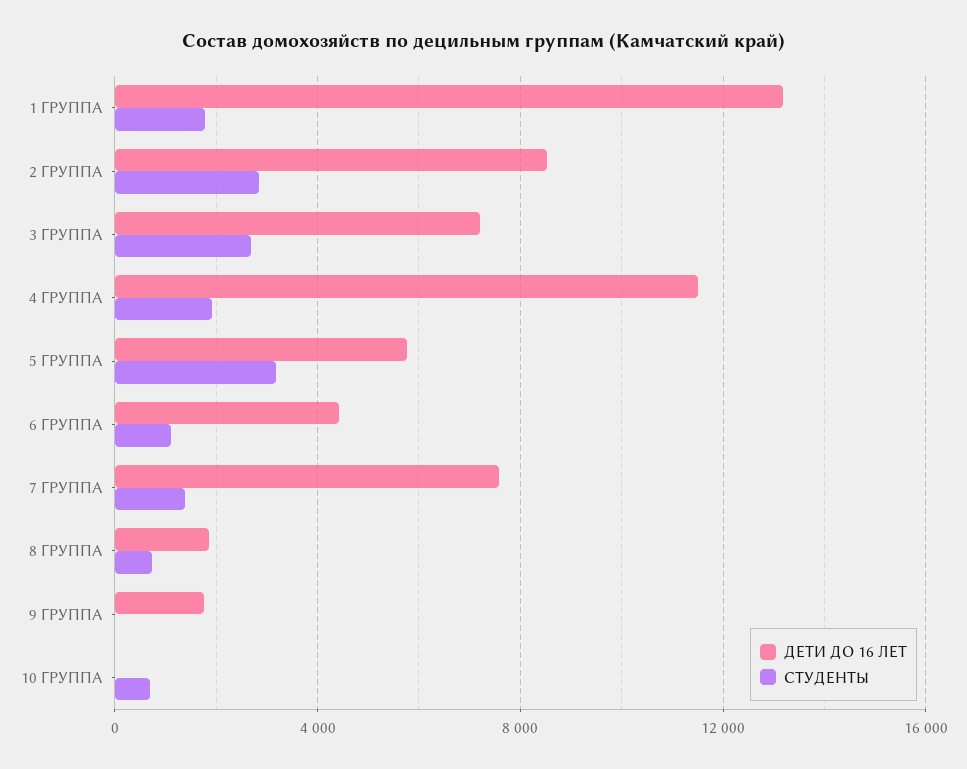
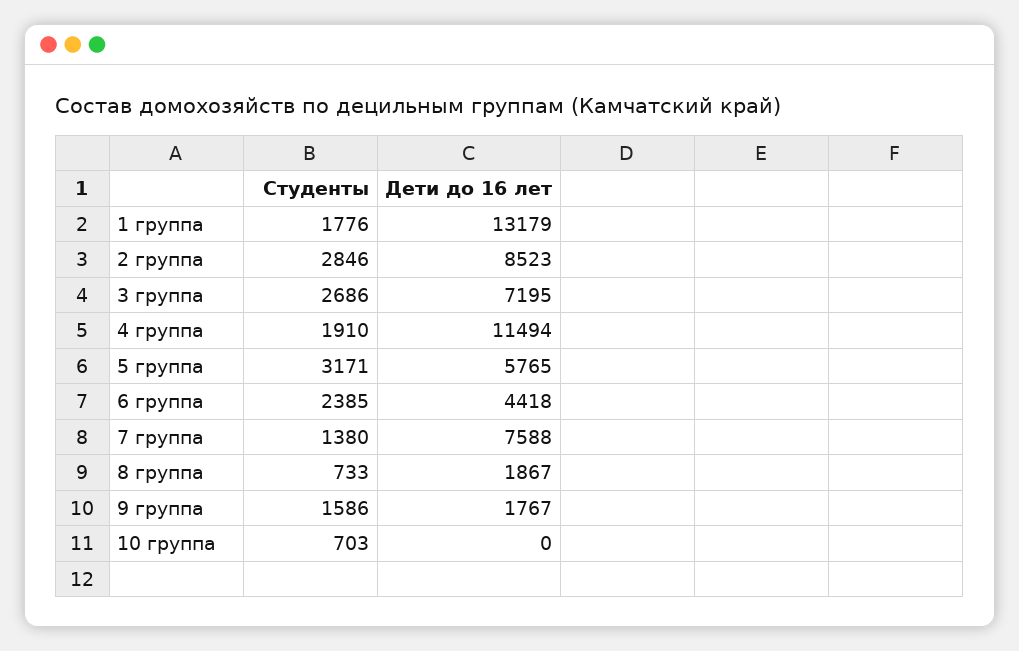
  {
    "ДЕТИ ДО 16 ЛЕТ": {
      "1 ГРУППА": 13179,
      "2 ГРУППА": 8523,
      "3 ГРУППА": 7195,
      "4 ГРУППА": 11494,
      "5 ГРУППА": 5765,
      "6 ГРУППА": 4418,
      "7 ГРУППА": 7588,
      "8 ГРУППА": 1867,
      "9 ГРУППА": 1767,
      "10 ГРУППА": 0
    },
    "СТУДЕНТЫ": {
      "1 ГРУППА": 1776,
      "2 ГРУППА": 2846,
      "3 ГРУППА": 2686,
      "4 ГРУППА": 1910,
      "5 ГРУППА": 3171,
-     "6 ГРУППА": 1000,
+     "6 ГРУППА": 2385,
      "7 ГРУППА": 1380,
      "8 ГРУППА": 733,
-     "9 ГРУППА": 0,
+     "9 ГРУППА": 1586,
      "10 ГРУППА": 703
    }
  }

